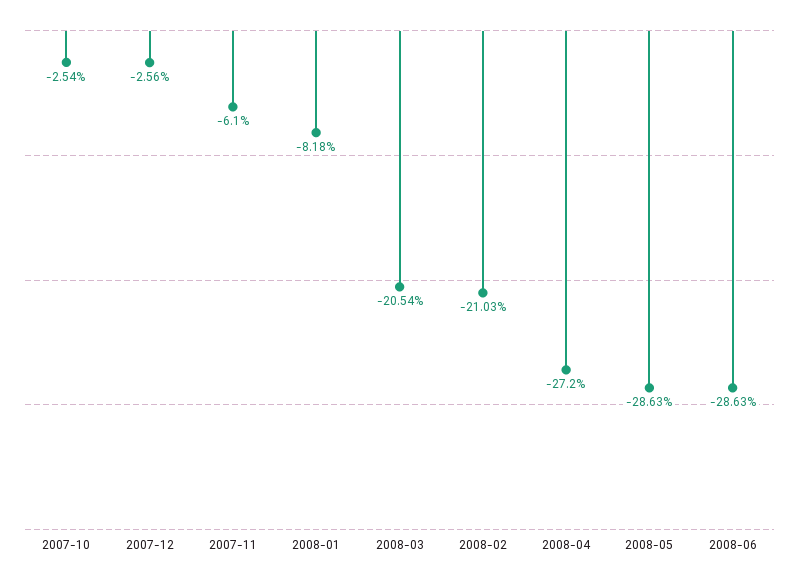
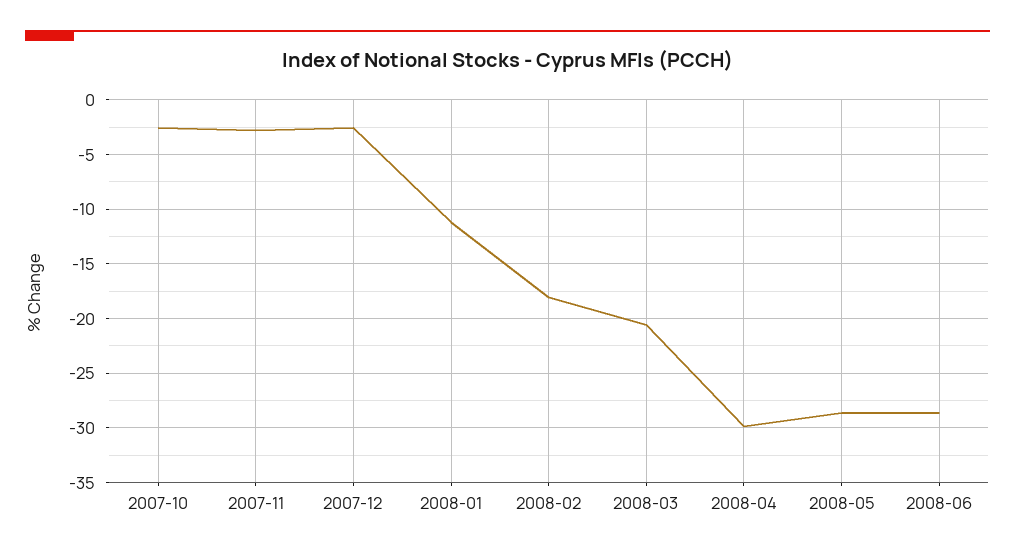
  {
    "2007-10": -2.54,
    "2007-12": -2.56,
-   "2007-11": -6.1,
+   "2007-11": -3,
-   "2008-01": -8.18,
+   "2008-01": -11,
    "2008-03": -20.54,
-   "2008-02": -21.03,
+   "2008-02": -18,
-   "2008-04": -27.2,
+   "2008-04": -30,
    "2008-05": -28.63,
    "2008-06": -28.63
  }

